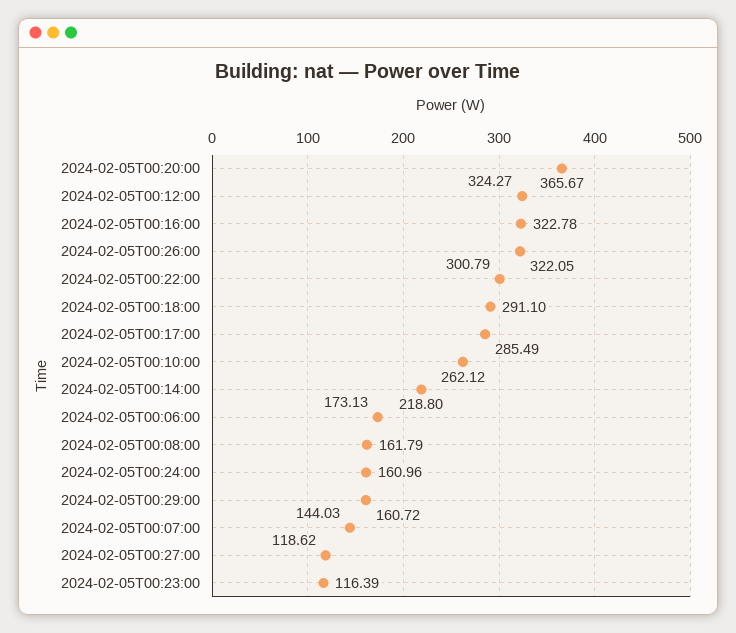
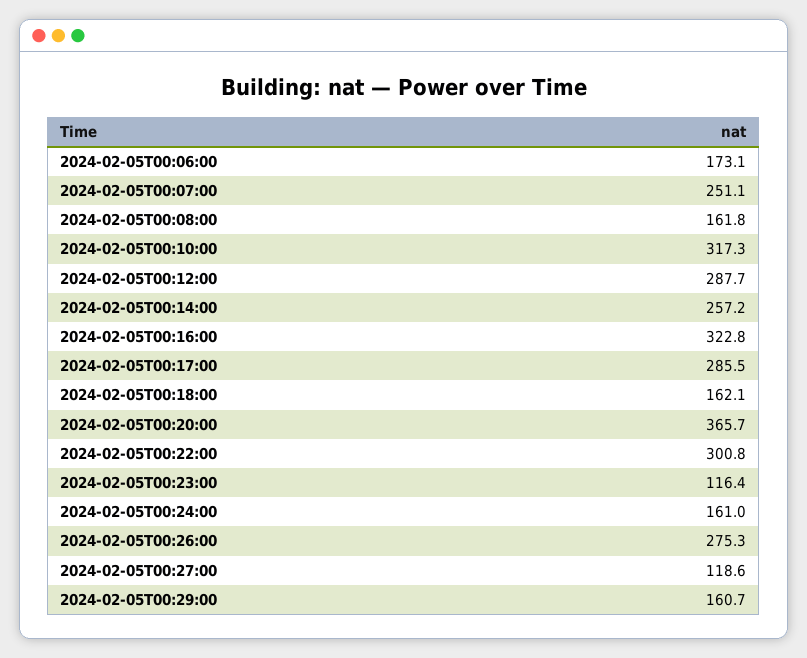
  {
    "2024-02-05T00:20:00": 365.67,
-   "2024-02-05T00:12:00": 324.27,
+   "2024-02-05T00:12:00": 287.7,
    "2024-02-05T00:16:00": 322.78,
-   "2024-02-05T00:26:00": 322.05,
+   "2024-02-05T00:26:00": 275.3,
    "2024-02-05T00:22:00": 300.79,
-   "2024-02-05T00:18:00": 291.1,
+   "2024-02-05T00:18:00": 162.1,
    "2024-02-05T00:17:00": 285.49,
-   "2024-02-05T00:10:00": 262.12,
+   "2024-02-05T00:10:00": 317.3,
-   "2024-02-05T00:14:00": 218.8,
+   "2024-02-05T00:14:00": 257.2,
    "2024-02-05T00:06:00": 173.13,
    "2024-02-05T00:08:00": 161.79,
    "2024-02-05T00:24:00": 160.96,
    "2024-02-05T00:29:00": 160.72,
-   "2024-02-05T00:07:00": 144.03,
+   "2024-02-05T00:07:00": 251.1,
    "2024-02-05T00:27:00": 118.62,
    "2024-02-05T00:23:00": 116.39
  }

